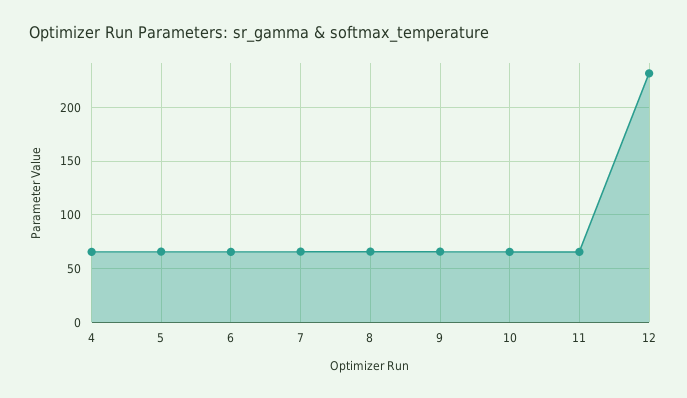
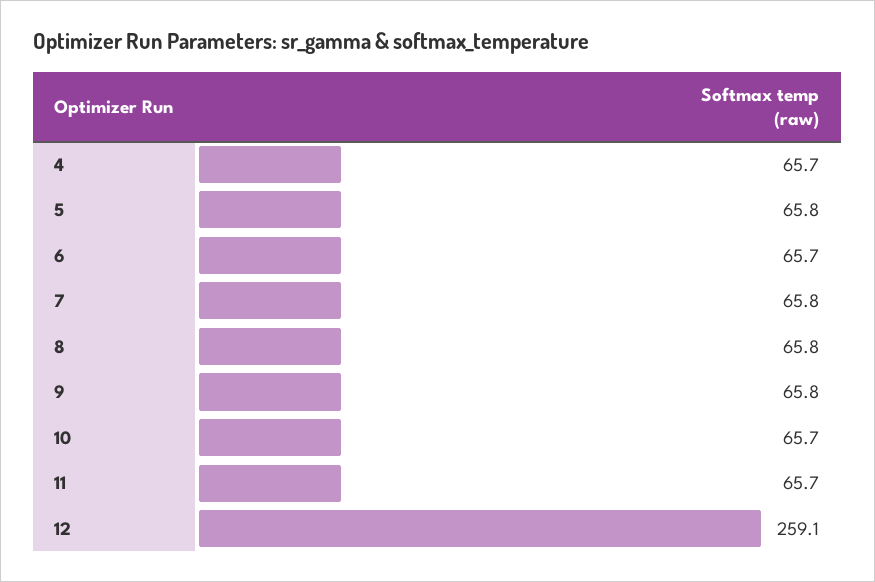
  {
    "4": 65.7,
    "5": 65.8,
    "6": 65.7,
    "7": 65.8,
    "8": 65.8,
    "9": 65.8,
    "10": 65.7,
    "11": 65.7,
-   "12": 230
+   "12": 259.1
  }

